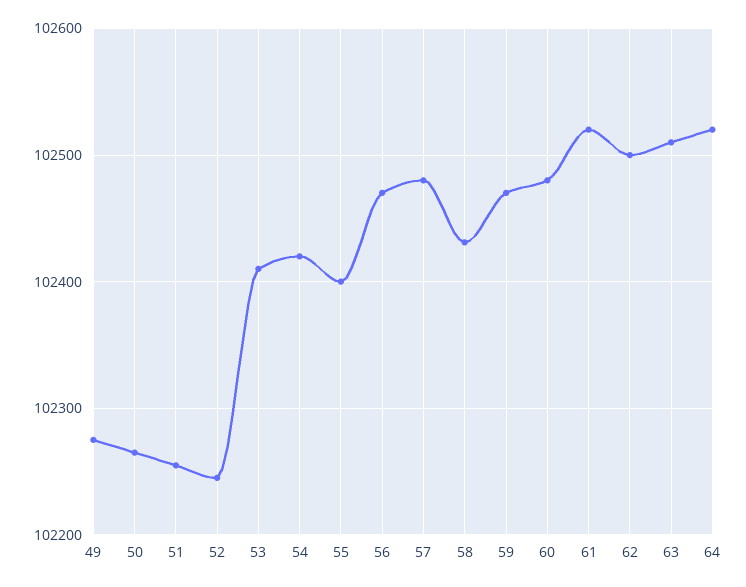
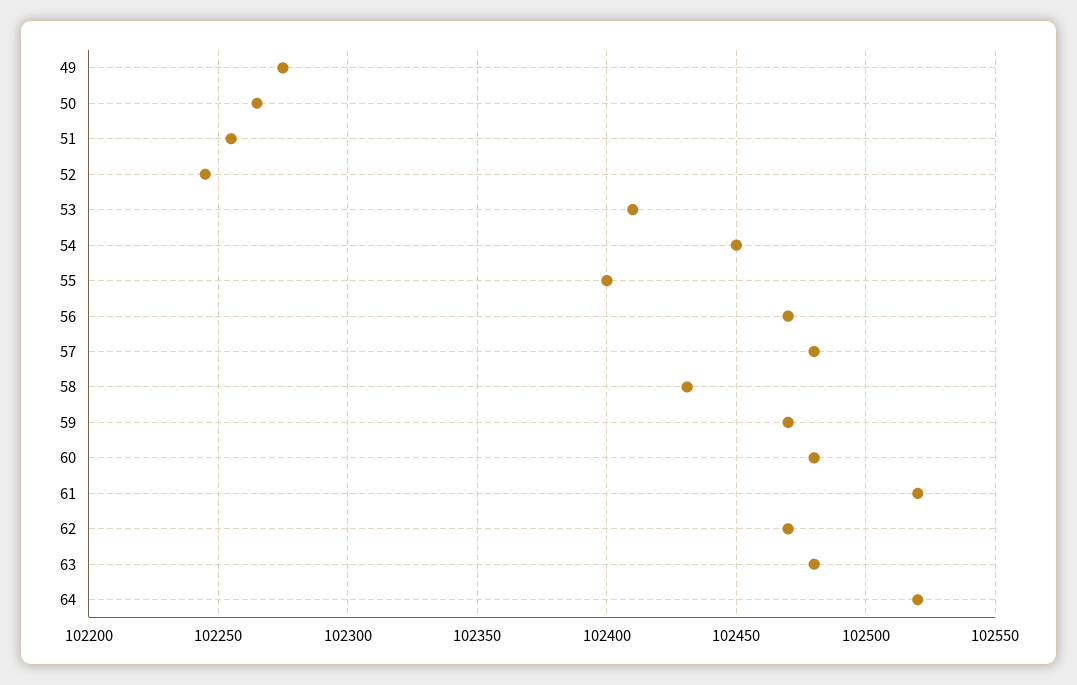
  {
    "49": 102275,
    "50": 102265,
    "51": 102255,
    "52": 102245,
    "53": 102410,
-   "54": 102420,
+   "54": 102450,
    "55": 102400,
    "56": 102470,
    "57": 102480,
    "58": 102430,
    "59": 102470,
    "60": 102480,
    "61": 102520,
-   "62": 102500,
+   "62": 102470,
-   "63": 102510,
+   "63": 102480,
    "64": 102520
  }

